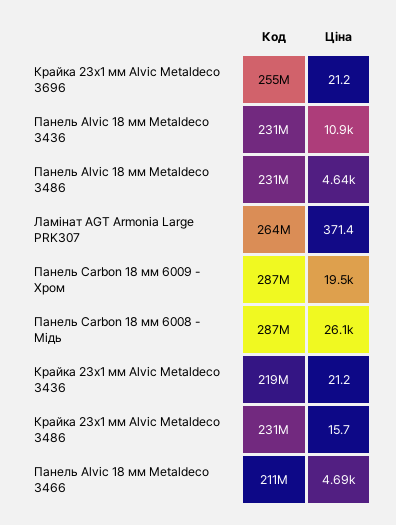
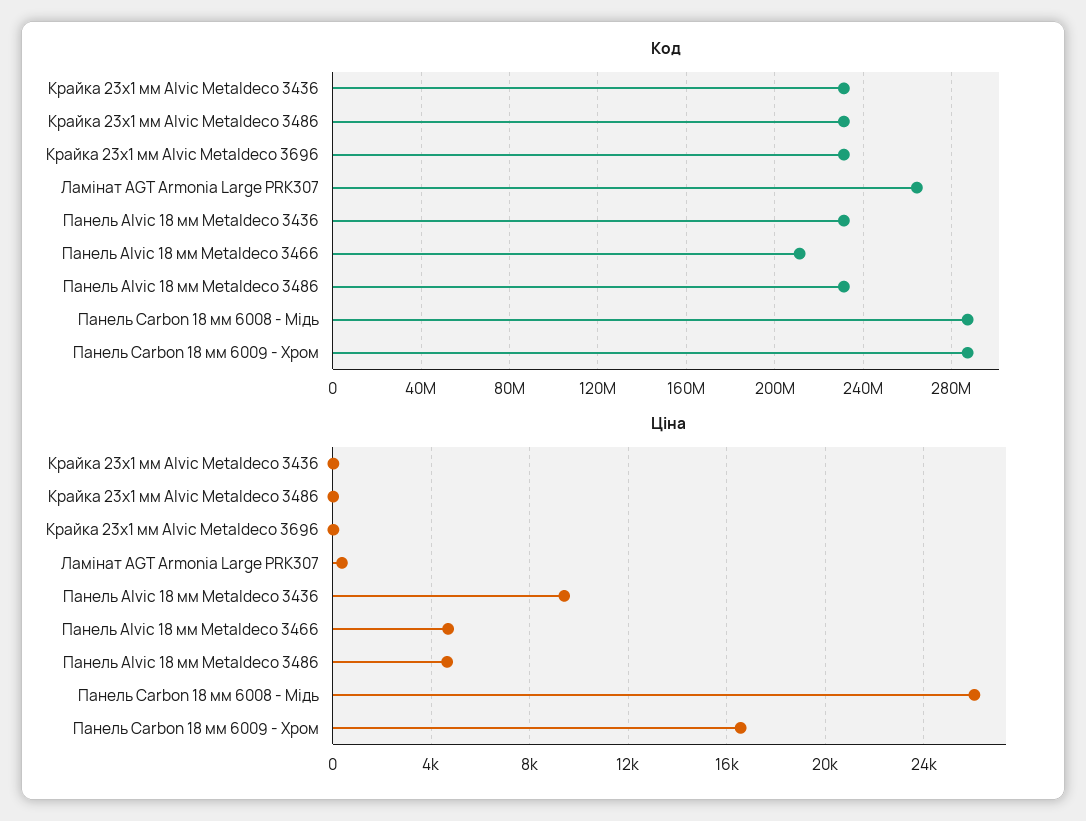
  {
    "Код": {
-     "Крайка 23x1 мм Alvic Metaldeco 3696": 255000000,
+     "Крайка 23x1 мм Alvic Metaldeco 3696": 230000000,
      "Панель Alvic 18 мм Metaldeco 3436": 231000000,
      "Панель Alvic 18 мм Metaldeco 3486": 231000000,
      "Ламінат AGT Armonia Large PRK307": 264000000,
      "Панель Carbon 18 мм 6009 - Хром": 287000000,
      "Панель Carbon 18 мм 6008 - Мідь": 287000000,
-     "Крайка 23x1 мм Alvic Metaldeco 3436": 219000000,
+     "Крайка 23x1 мм Alvic Metaldeco 3436": 230000000,
      "Крайка 23x1 мм Alvic Metaldeco 3486": 231000000,
      "Панель Alvic 18 мм Metaldeco 3466": 211000000
    },
    "Ціна": {
      "Крайка 23x1 мм Alvic Metaldeco 3696": 21.2,
-     "Панель Alvic 18 мм Metaldeco 3436": 10900,
+     "Панель Alvic 18 мм Metaldeco 3436": 9500,
      "Панель Alvic 18 мм Metaldeco 3486": 4640,
      "Ламінат AGT Armonia Large PRK307": 371.4,
-     "Панель Carbon 18 мм 6009 - Хром": 19500,
+     "Панель Carbon 18 мм 6009 - Хром": 16500,
      "Панель Carbon 18 мм 6008 - Мідь": 26100,
      "Крайка 23x1 мм Alvic Metaldeco 3436": 21.2,
      "Крайка 23x1 мм Alvic Metaldeco 3486": 15.7,
      "Панель Alvic 18 мм Metaldeco 3466": 4690
    }
  }

